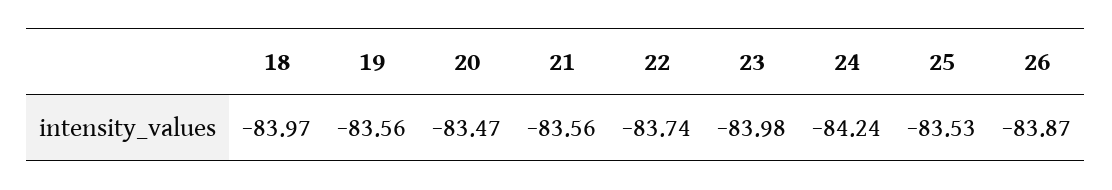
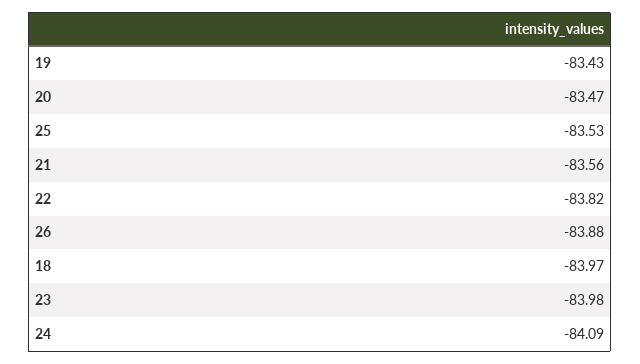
  {
    "18": -83.97,
-   "19": -83.56,
+   "19": -83.43,
    "20": -83.47,
    "21": -83.56,
-   "22": -83.74,
+   "22": -83.82,
    "23": -83.98,
-   "24": -84.24,
+   "24": -84.09,
    "25": -83.53,
-   "26": -83.87
+   "26": -83.88
  }

